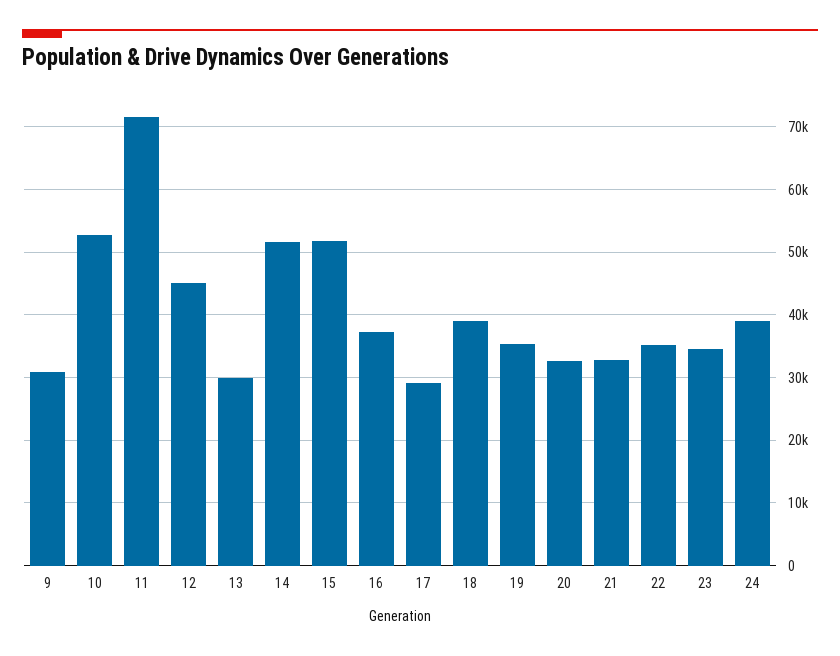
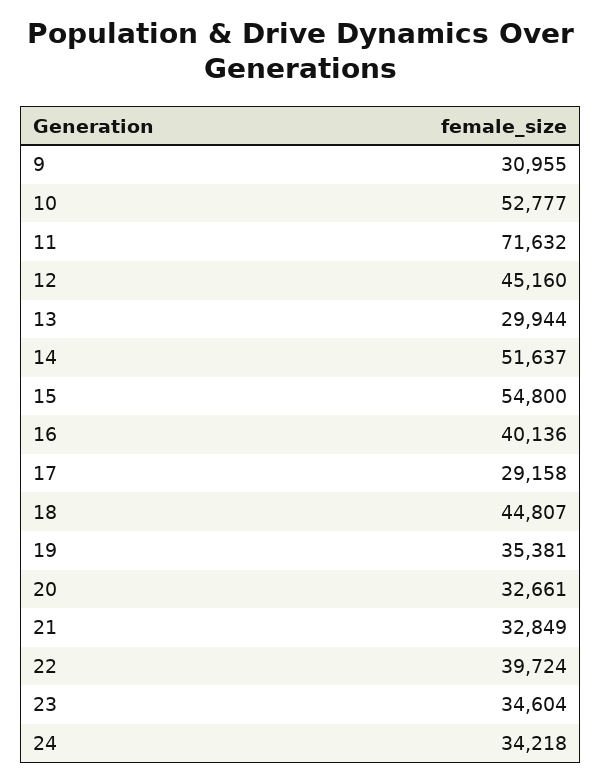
  {
    "9": 30955,
    "10": 52777,
    "11": 71632,
    "12": 45160,
    "13": 29944,
    "14": 51637,
-   "15": 52000,
+   "15": 54800,
-   "16": 37000,
+   "16": 40136,
    "17": 29158,
-   "18": 39000,
+   "18": 44807,
    "19": 35381,
    "20": 32661,
    "21": 32849,
-   "22": 35000,
+   "22": 39724,
    "23": 34604,
-   "24": 39000
+   "24": 34218
  }

